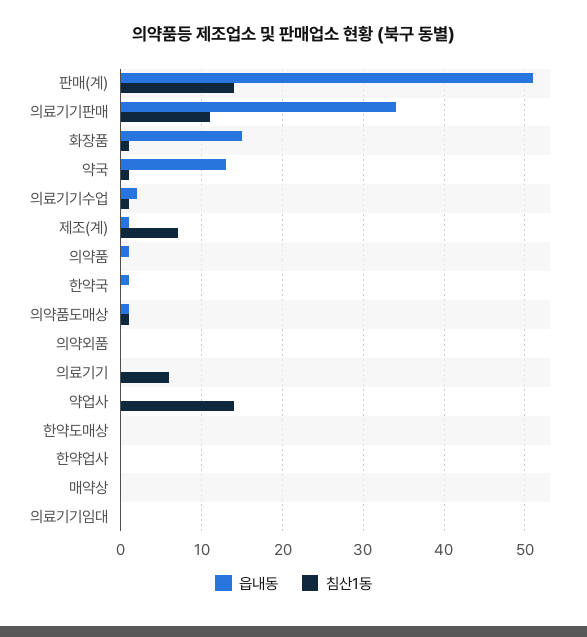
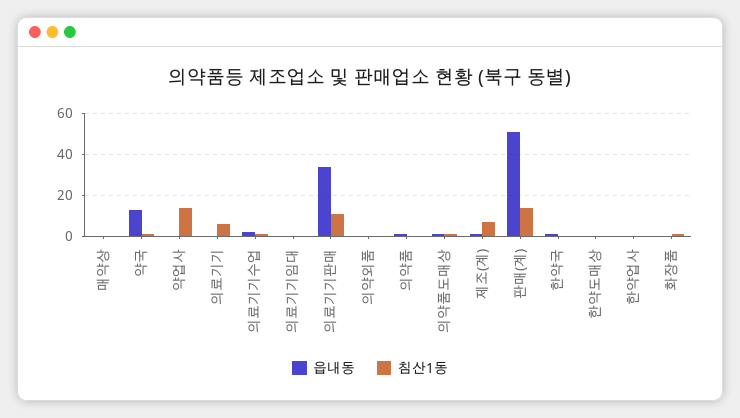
  {
    "읍내동": {
      "판매(계)": 51,
      "의료기기판매": 34,
-     "화장품": 15,
+     "화장품": 0,
      "약국": 13,
      "의료기기수업": 2,
      "제조(계)": 1,
      "의약품": 1,
      "한약국": 1,
      "의약품도매상": 1,
      "의약외품": 0,
      "의료기기": 0,
      "약업사": 0,
      "한약도매상": 0,
      "한약업사": 0,
      "매약상": 0,
      "의료기기임대": 0
    },
    "침산1동": {
      "판매(계)": 14,
      "의료기기판매": 11,
      "화장품": 1,
      "약국": 1,
      "의료기기수업": 1,
      "제조(계)": 7,
      "의약품": 0,
      "한약국": 0,
      "의약품도매상": 1,
      "의약외품": 0,
      "의료기기": 6,
      "약업사": 14,
      "한약도매상": 0,
      "한약업사": 0,
      "매약상": 0,
      "의료기기임대": 0
    }
  }

